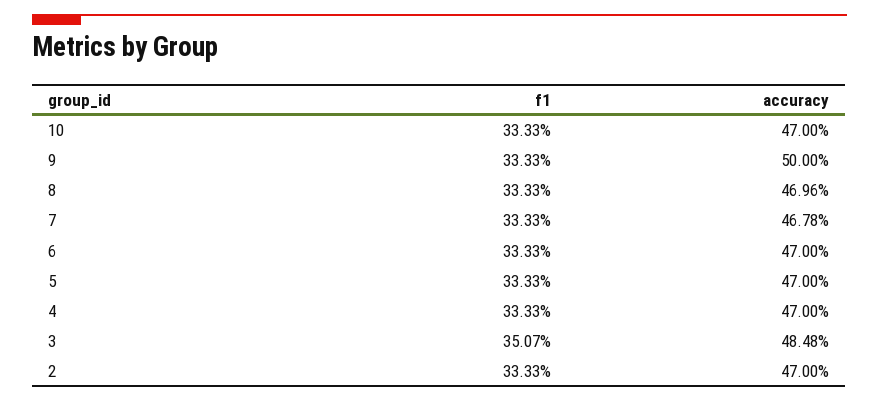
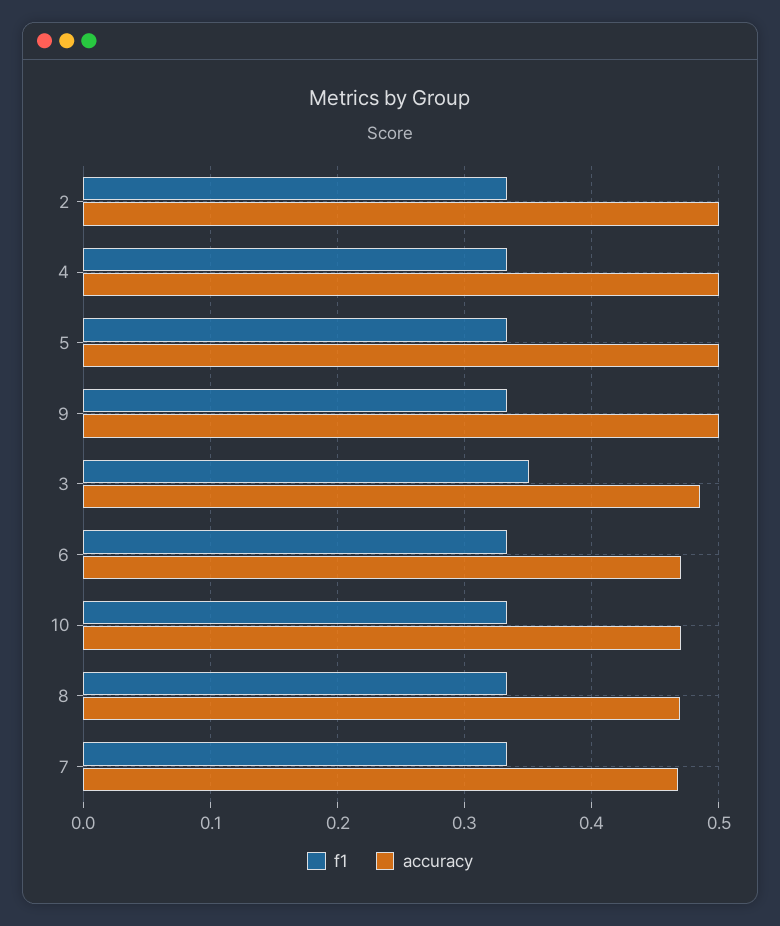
  {
    "f1": {
      "10": 0.3333,
      "9": 0.3333,
      "8": 0.3333,
      "7": 0.3333,
      "6": 0.3333,
      "5": 0.3333,
      "4": 0.3333,
      "3": 0.3507,
      "2": 0.3333
    },
    "accuracy": {
      "10": 0.47,
      "9": 0.5,
      "8": 0.4696,
      "7": 0.4678,
      "6": 0.47,
-     "5": 0.47,
+     "5": 0.5,
-     "4": 0.47,
+     "4": 0.5,
      "3": 0.4848,
-     "2": 0.47
+     "2": 0.5
    }
  }

